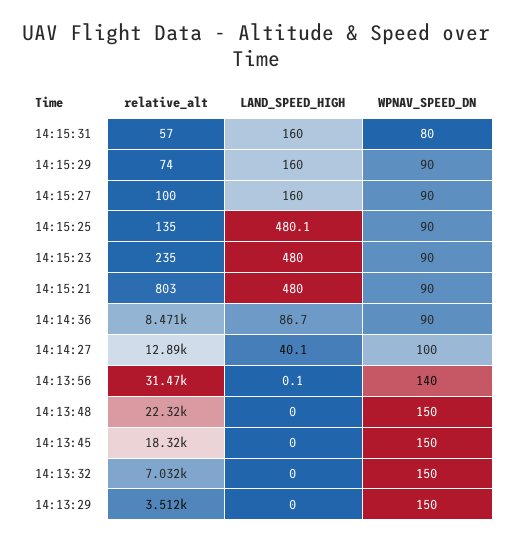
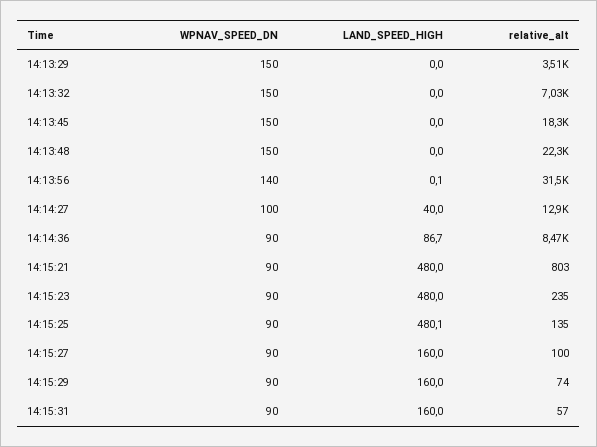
  {
    "relative_alt": {
      "14:15:31": 57,
      "14:15:29": 74,
      "14:15:27": 100,
      "14:15:25": 135,
      "14:15:23": 235,
      "14:15:21": 803,
      "14:14:36": 8471,
      "14:14:27": 12890,
      "14:13:56": 31470,
      "14:13:48": 22320,
      "14:13:45": 18320,
      "14:13:32": 7032,
      "14:13:29": 3512
    },
    "LAND_SPEED_HIGH": {
      "14:15:31": 160,
      "14:15:29": 160,
      "14:15:27": 160,
      "14:15:25": 480.1,
      "14:15:23": 480,
      "14:15:21": 480,
      "14:14:36": 86.7,
-     "14:14:27": 40.1,
+     "14:14:27": 40,
      "14:13:56": 0.1,
      "14:13:48": 0,
      "14:13:45": 0,
      "14:13:32": 0,
      "14:13:29": 0
    },
    "WPNAV_SPEED_DN": {
-     "14:15:31": 80,
+     "14:15:31": 90,
      "14:15:29": 90,
      "14:15:27": 90,
      "14:15:25": 90,
      "14:15:23": 90,
      "14:15:21": 90,
      "14:14:36": 90,
      "14:14:27": 100,
      "14:13:56": 140,
      "14:13:48": 150,
      "14:13:45": 150,
      "14:13:32": 150,
      "14:13:29": 150
    }
  }

